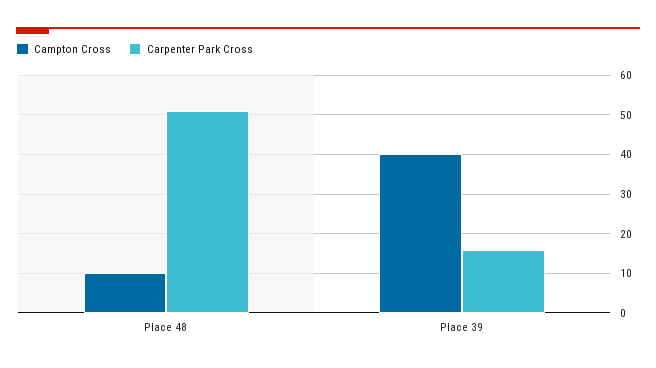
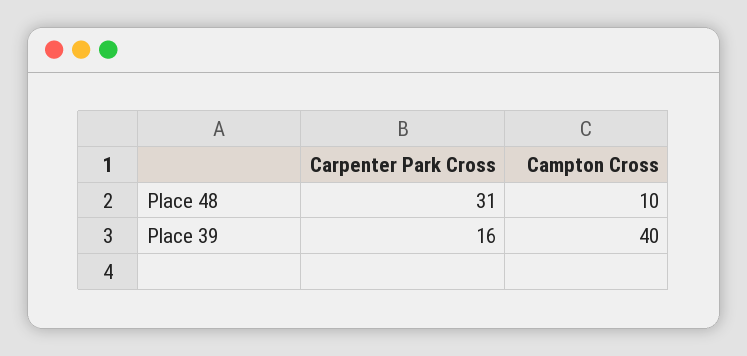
  {
    "Campton Cross": {
      "Place 48": 10,
      "Place 39": 40
    },
    "Carpenter Park Cross": {
-     "Place 48": 50,
+     "Place 48": 31,
      "Place 39": 16
    }
  }

